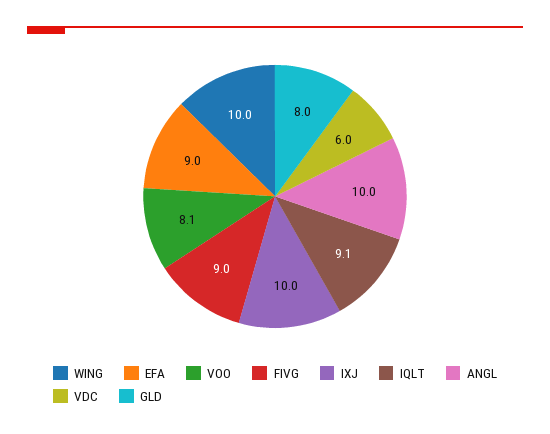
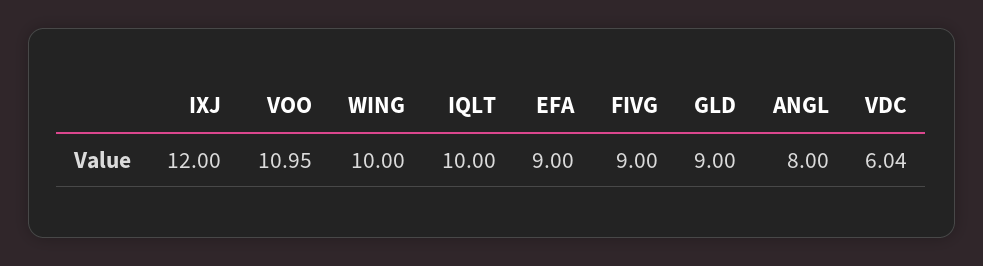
  {
    "WING": 10,
    "EFA": 9,
-   "VOO": 8.1,
+   "VOO": 10.95,
    "FIVG": 9,
-   "IXJ": 10,
+   "IXJ": 12,
-   "IQLT": 9.1,
+   "IQLT": 10,
-   "ANGL": 10,
+   "ANGL": 8,
    "VDC": 6.04,
-   "GLD": 8
+   "GLD": 9
  }

